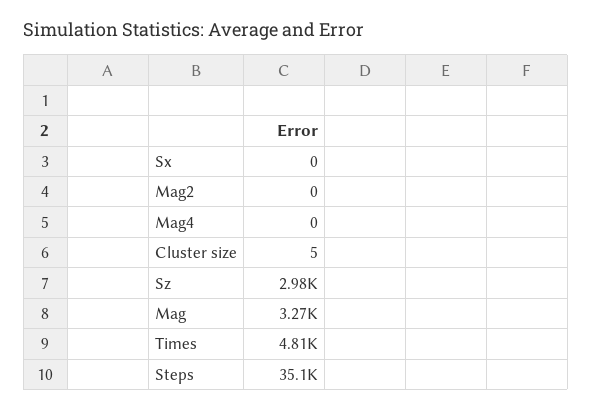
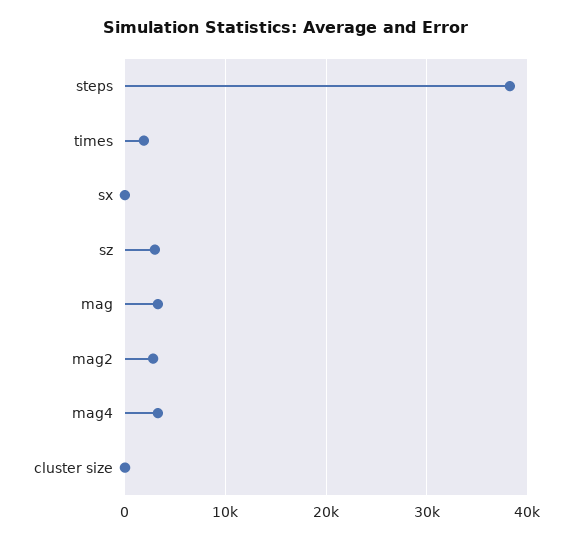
  {
    "Sx": 0,
-   "Mag2": 0,
+   "Mag2": 3000,
-   "Mag4": 0,
+   "Mag4": 3000,
    "Cluster size": 5,
    "Sz": 2980,
    "Mag": 3270,
-   "Times": 4810,
+   "Times": 2000,
-   "Steps": 35100
+   "Steps": 38000
  }

